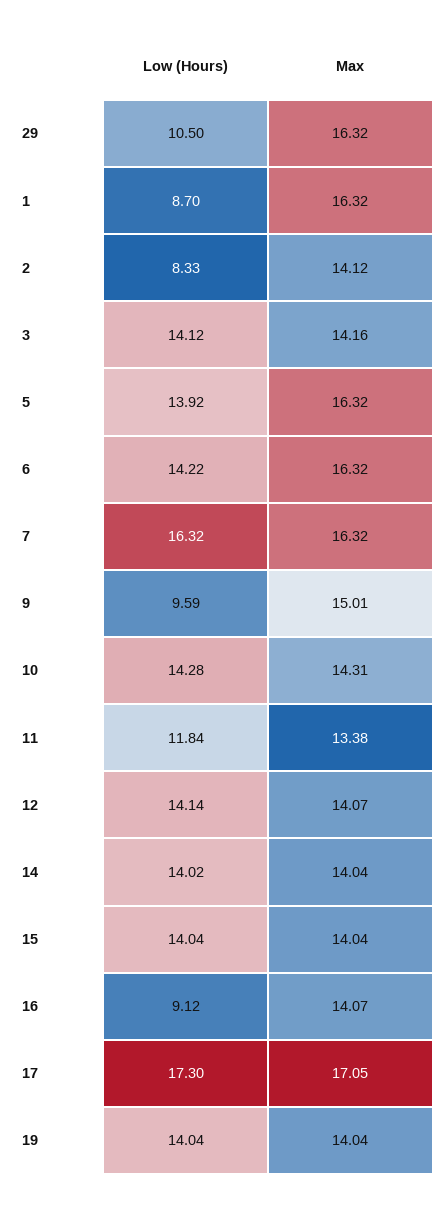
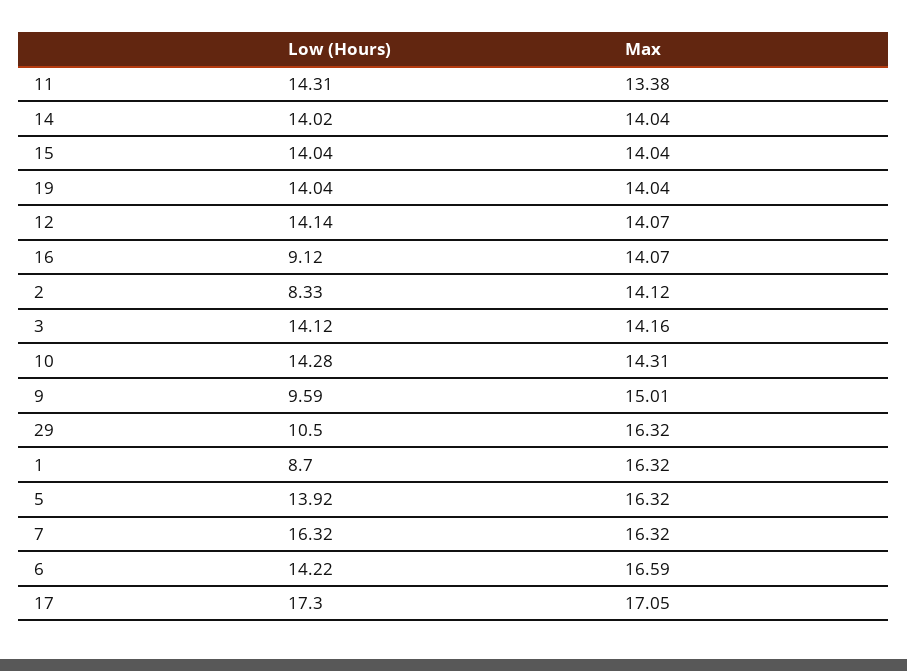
  {
    "Low (Hours)": {
      "29": 10.5,
      "1": 8.7,
      "2": 8.33,
      "3": 14.12,
      "5": 13.92,
      "6": 14.22,
      "7": 16.32,
      "9": 9.59,
      "10": 14.28,
-     "11": 11.84,
+     "11": 14.31,
      "12": 14.14,
      "14": 14.02,
      "15": 14.04,
      "16": 9.12,
      "17": 17.3,
      "19": 14.04
    },
    "Max": {
      "29": 16.32,
      "1": 16.32,
      "2": 14.12,
      "3": 14.16,
      "5": 16.32,
-     "6": 16.32,
+     "6": 16.59,
      "7": 16.32,
      "9": 15.01,
      "10": 14.31,
      "11": 13.38,
      "12": 14.07,
      "14": 14.04,
      "15": 14.04,
      "16": 14.07,
      "17": 17.05,
      "19": 14.04
    }
  }

